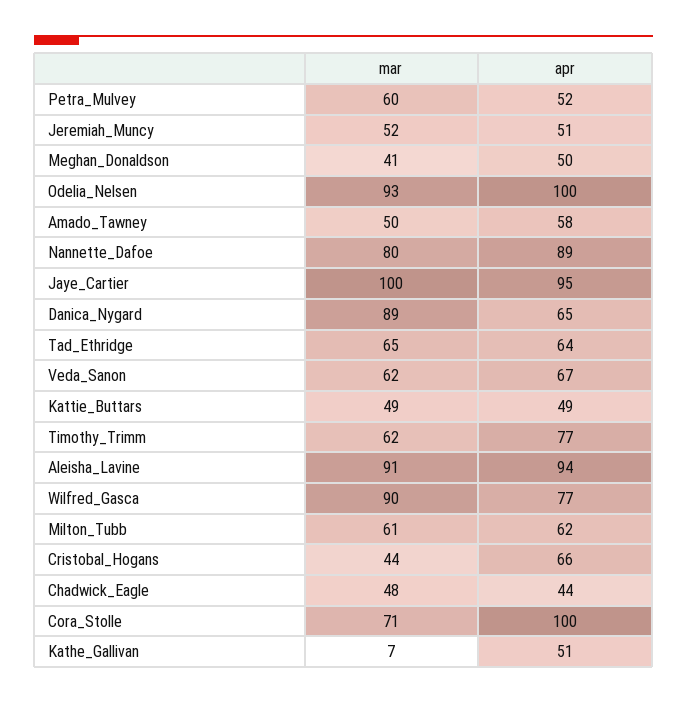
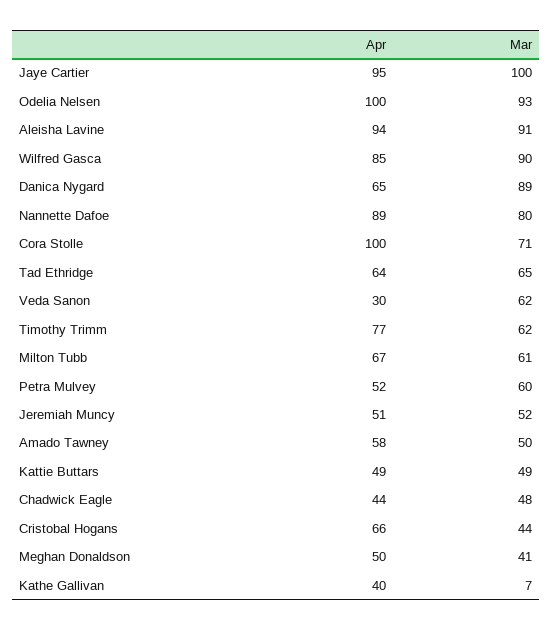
  {
    "mar": {
      "Petra_Mulvey": 60,
      "Jeremiah_Muncy": 52,
      "Meghan_Donaldson": 41,
      "Odelia_Nelsen": 93,
      "Amado_Tawney": 50,
      "Nannette_Dafoe": 80,
      "Jaye_Cartier": 100,
      "Danica_Nygard": 89,
      "Tad_Ethridge": 65,
      "Veda_Sanon": 62,
      "Kattie_Buttars": 49,
      "Timothy_Trimm": 62,
      "Aleisha_Lavine": 91,
      "Wilfred_Gasca": 90,
      "Milton_Tubb": 61,
      "Cristobal_Hogans": 44,
      "Chadwick_Eagle": 48,
      "Cora_Stolle": 71,
      "Kathe_Gallivan": 7
    },
    "apr": {
      "Petra_Mulvey": 52,
      "Jeremiah_Muncy": 51,
      "Meghan_Donaldson": 50,
      "Odelia_Nelsen": 100,
      "Amado_Tawney": 58,
      "Nannette_Dafoe": 89,
      "Jaye_Cartier": 95,
      "Danica_Nygard": 65,
      "Tad_Ethridge": 64,
-     "Veda_Sanon": 67,
+     "Veda_Sanon": 30,
      "Kattie_Buttars": 49,
      "Timothy_Trimm": 77,
      "Aleisha_Lavine": 94,
-     "Wilfred_Gasca": 77,
+     "Wilfred_Gasca": 85,
-     "Milton_Tubb": 62,
+     "Milton_Tubb": 67,
      "Cristobal_Hogans": 66,
      "Chadwick_Eagle": 44,
      "Cora_Stolle": 100,
-     "Kathe_Gallivan": 51
+     "Kathe_Gallivan": 40
    }
  }

